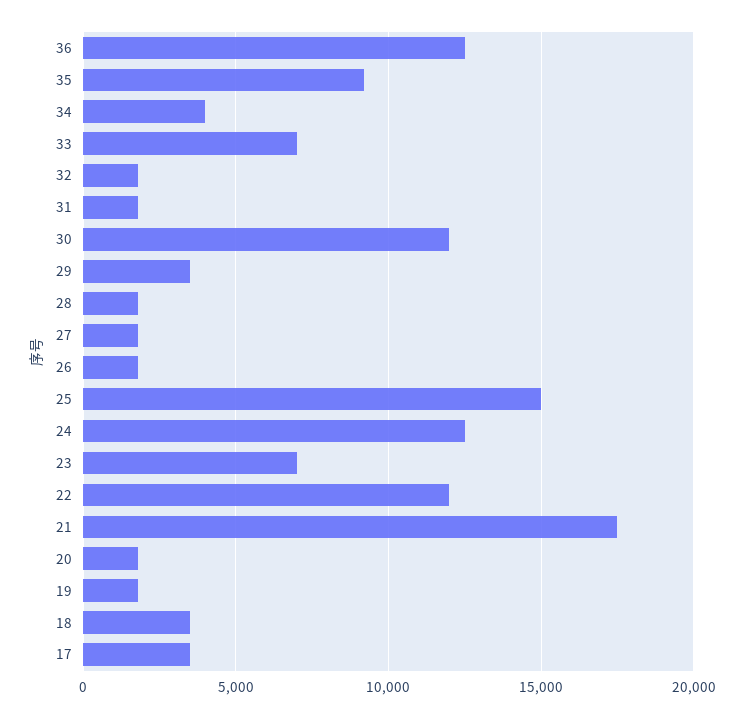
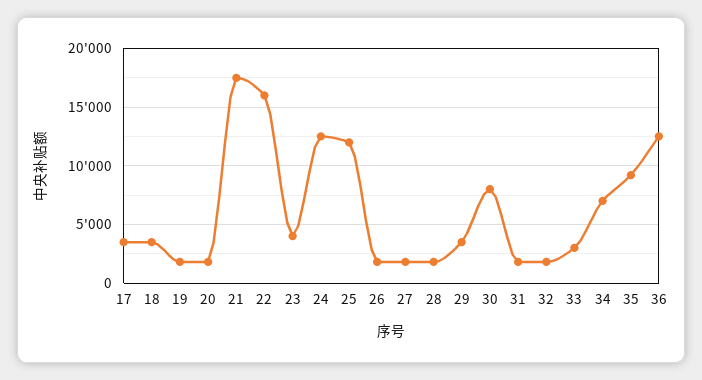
  {
    "36": 12500,
    "35": 9000,
-   "34": 4000,
+   "34": 7000,
-   "33": 7000,
+   "33": 3000,
    "32": 2000,
    "31": 2000,
-   "30": 12000,
+   "30": 8000,
    "29": 3500,
    "28": 2000,
    "27": 2000,
    "26": 2000,
-   "25": 15000,
+   "25": 12000,
    "24": 12500,
-   "23": 7000,
+   "23": 4000,
-   "22": 12000,
+   "22": 16000,
    "21": 17500,
    "20": 2000,
    "19": 2000,
    "18": 3500,
    "17": 3500
  }

